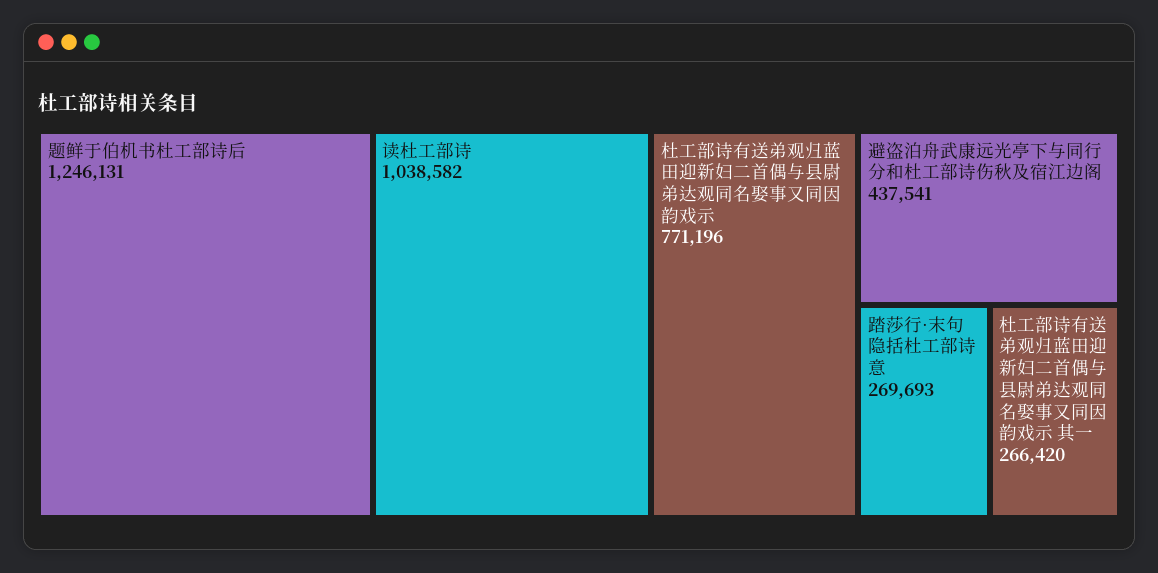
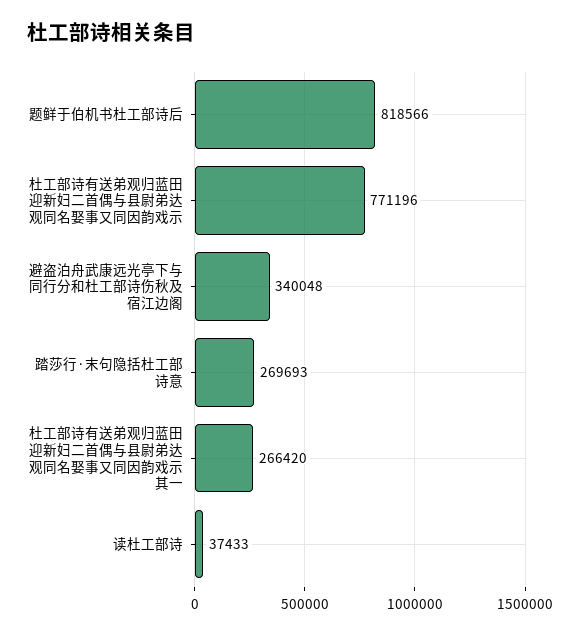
  {
-   "题鲜于伯机书杜工部诗后": 1246131,
+   "题鲜于伯机书杜工部诗后": 818566,
-   "读杜工部诗": 1038582,
+   "读杜工部诗": 37433,
    "杜工部诗有送弟观归蓝田迎新妇二首偶与县尉弟达观同名娶事又同因韵戏示": 771196,
-   "避盗泊舟武康远光亭下与同行分和杜工部诗伤秋及宿江边阁": 437541,
+   "避盗泊舟武康远光亭下与同行分和杜工部诗伤秋及宿江边阁": 340048,
    "踏莎行·末句隐括杜工部诗意": 269693,
    "杜工部诗有送弟观归蓝田迎新妇二首偶与县尉弟达观同名娶事又同因韵戏示 其一": 266420
  }

